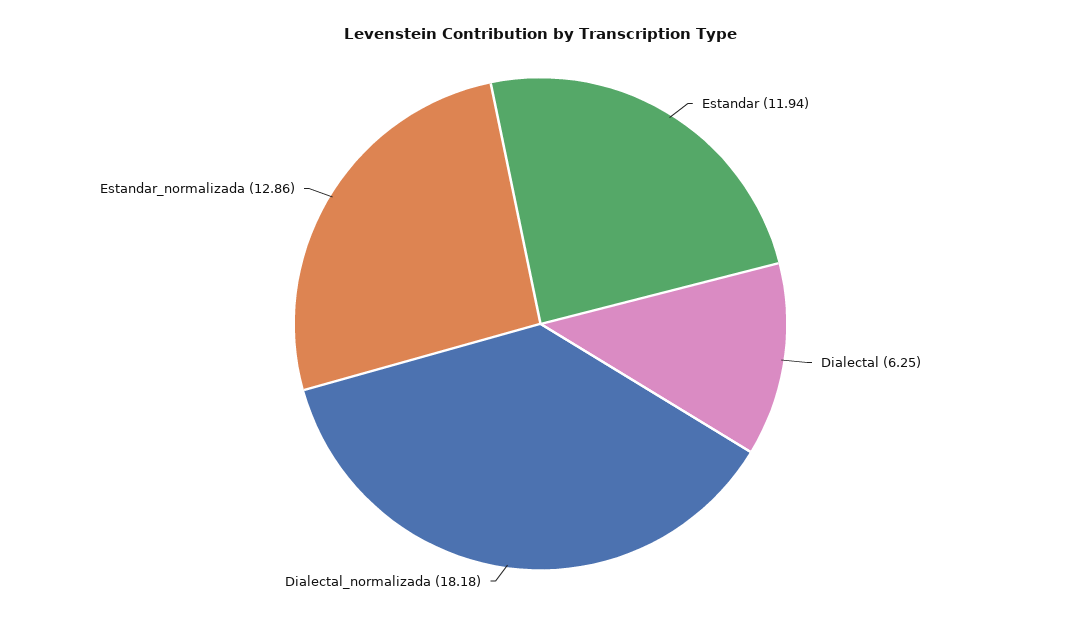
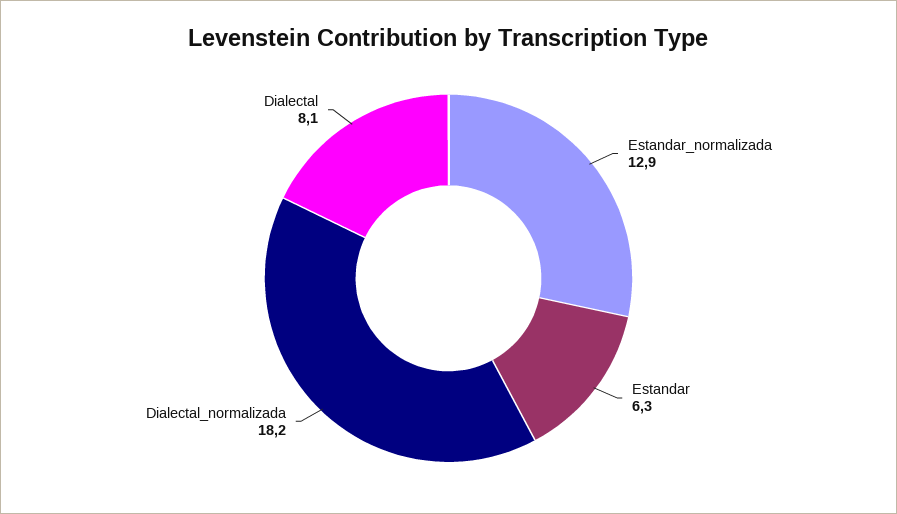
  {
-   "Estandar": 11.94,
+   "Estandar": 6.3,
-   "Dialectal": 6.25,
+   "Dialectal": 8.1,
    "Dialectal_normalizada": 18.18,
    "Estandar_normalizada": 12.86
  }

